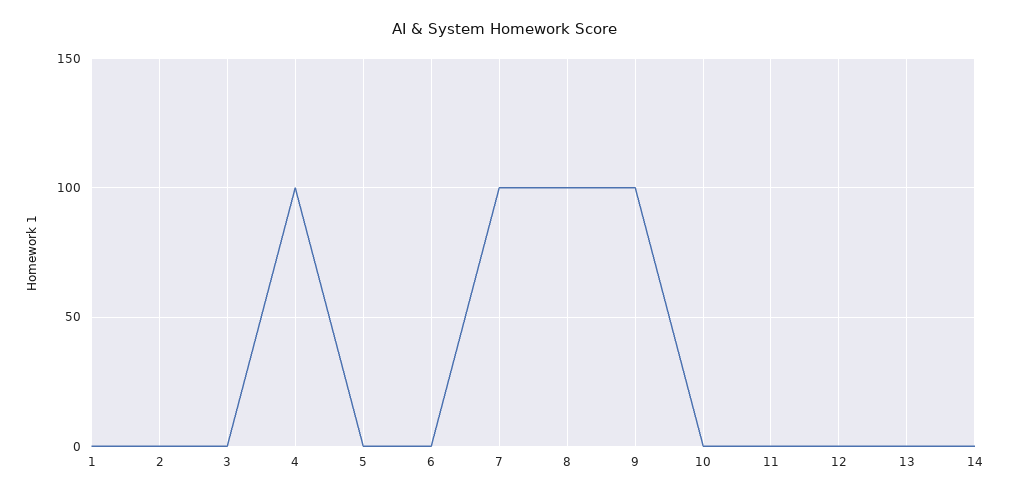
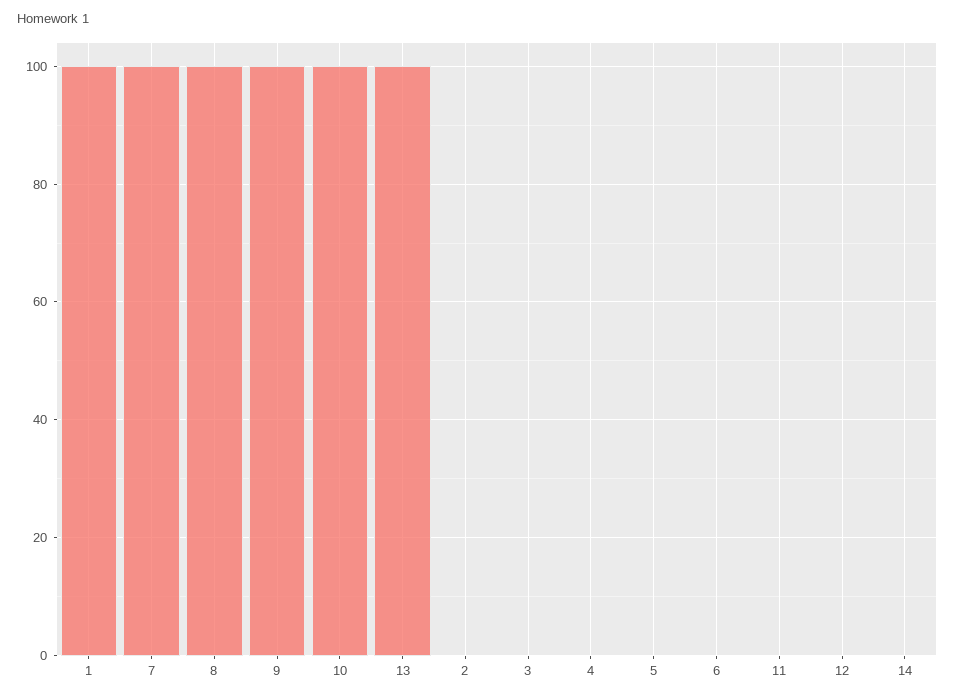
  {
-   "1": 0,
+   "1": 100,
    "2": 0,
    "3": 0,
-   "4": 100,
+   "4": 0,
    "5": 0,
    "6": 0,
    "7": 100,
    "8": 100,
    "9": 100,
-   "10": 0,
+   "10": 100,
    "11": 0,
    "12": 0,
-   "13": 0,
+   "13": 100,
    "14": 0
  }

